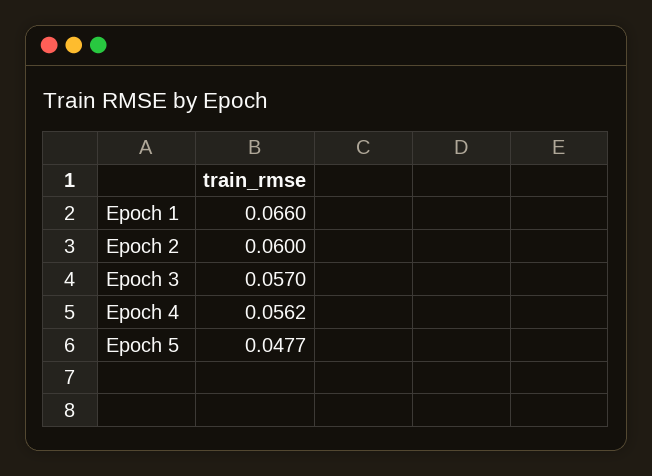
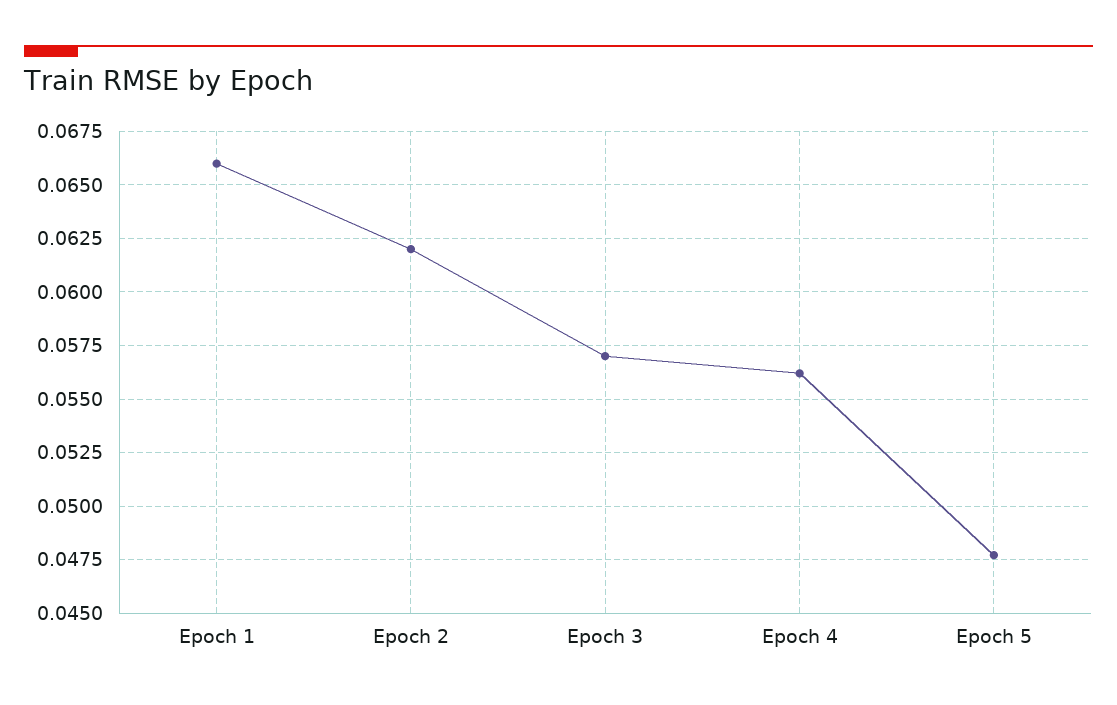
  {
    "Epoch 1": 0.066,
-   "Epoch 2": 0.06,
+   "Epoch 2": 0.062,
    "Epoch 3": 0.057,
    "Epoch 4": 0.0562,
    "Epoch 5": 0.0477
  }

